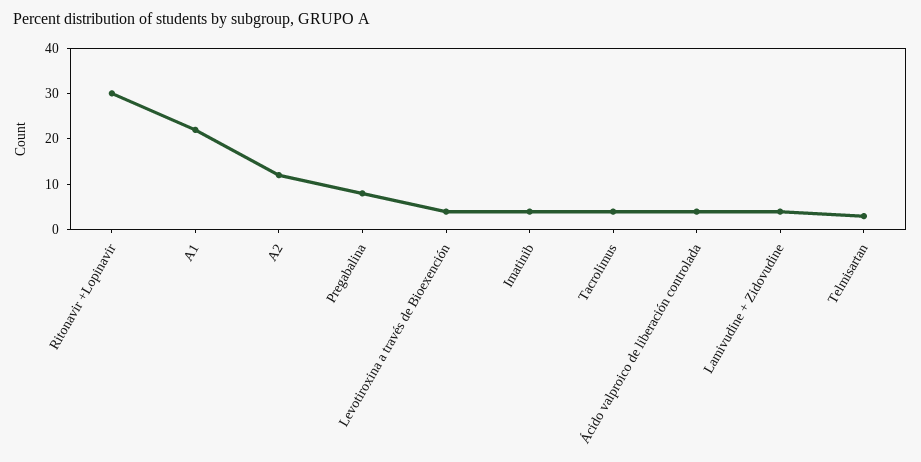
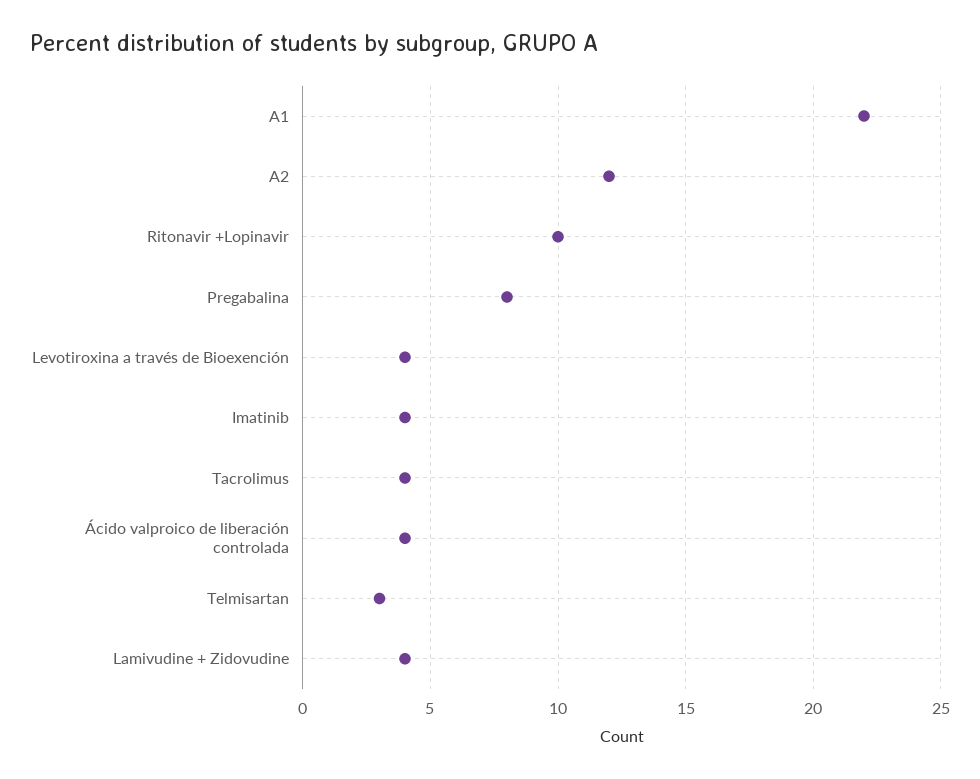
  {
-   "Ritonavir +Lopinavir": 30,
+   "Ritonavir +Lopinavir": 10,
    "A1": 22,
    "A2": 12,
    "Pregabalina": 8,
    "Levotiroxina a través de Bioexención": 4,
    "Imatinib": 4,
    "Tacrolimus": 4,
    "Ácido valproico de liberación controlada": 4,
    "Lamivudine + Zidovudine": 4,
    "Telmisartan": 3
  }

